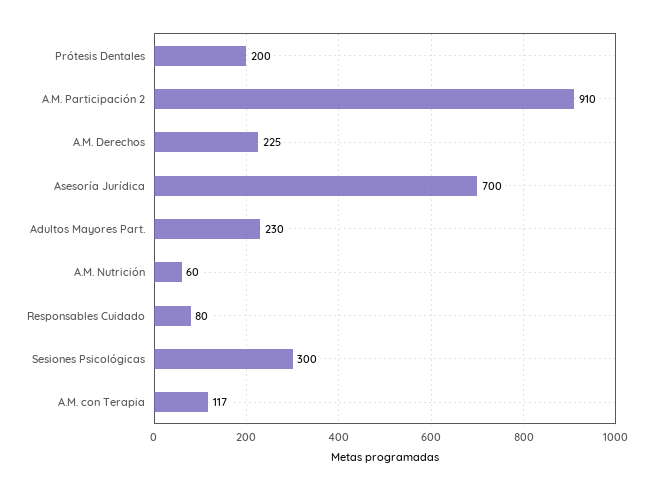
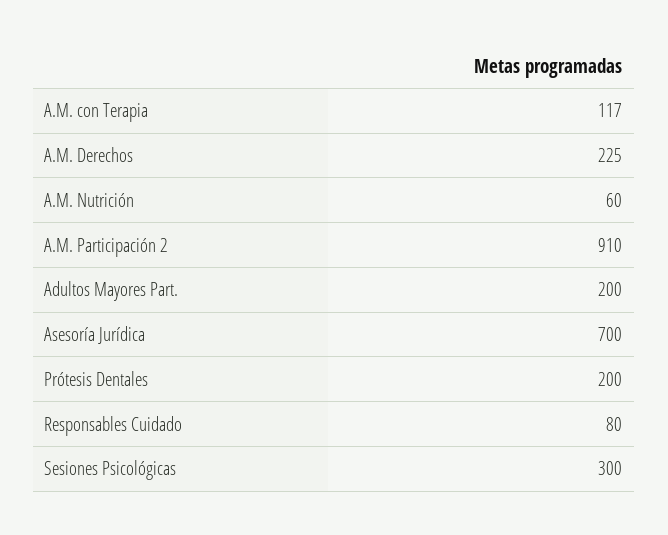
  {
    "Prótesis Dentales": 200,
    "A.M. Participación 2": 910,
    "A.M. Derechos": 225,
    "Asesoría Jurídica": 700,
-   "Adultos Mayores Part.": 230,
+   "Adultos Mayores Part.": 200,
    "A.M. Nutrición": 60,
    "Responsables Cuidado": 80,
    "Sesiones Psicológicas": 300,
    "A.M. con Terapia": 117
  }

